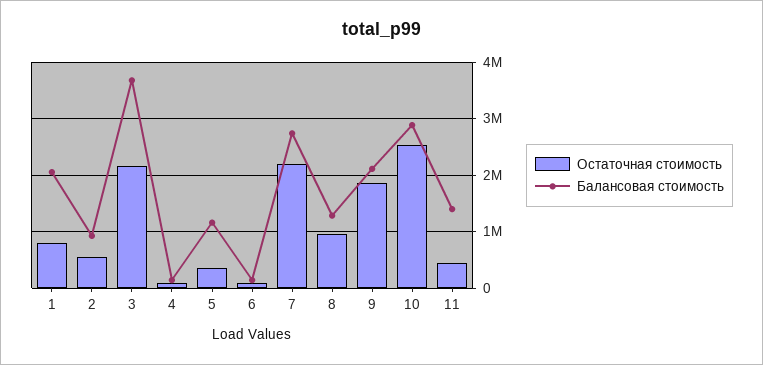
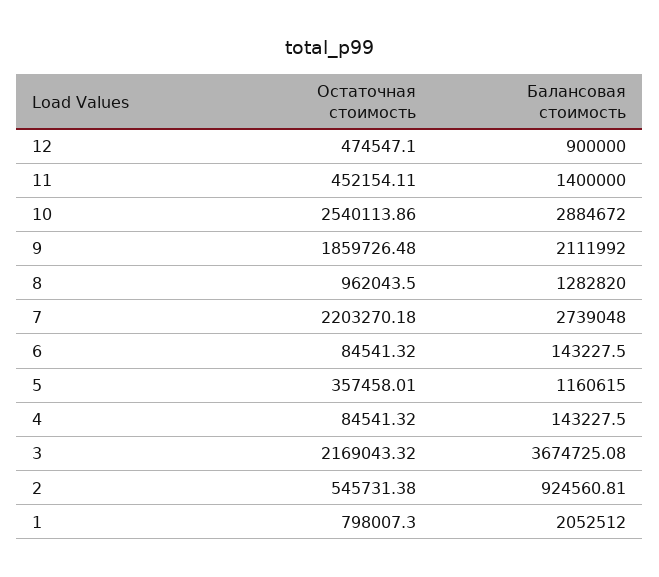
  {
    "Остаточная стоимость": {
      "1": 798007.3,
      "2": 545731.38,
      "3": 2169043.32,
      "4": 84541.32,
      "5": 357458.01,
      "6": 84541.32,
      "7": 2203270.18,
      "8": 962043.5,
      "9": 1859726.48,
      "10": 2540113.86,
-     "11": 452154.11
+     "11": 452154.11,
+     "12": 474547.1
    },
    "Балансовая стоимость": {
      "1": 2052512,
      "2": 924560.81,
      "3": 3674725.08,
      "4": 143227.5,
      "5": 1160615,
      "6": 143227.5,
      "7": 2739048,
      "8": 1282820,
      "9": 2111992,
      "10": 2884672,
-     "11": 1400000
+     "11": 1400000,
+     "12": 900000
    }
  }

